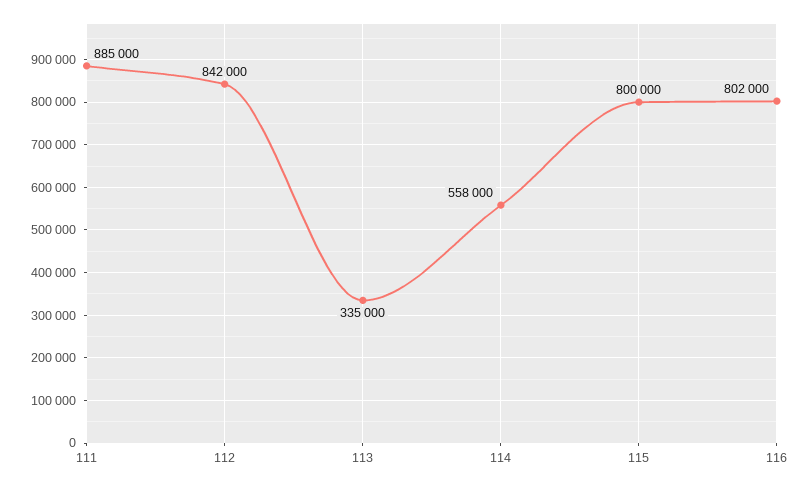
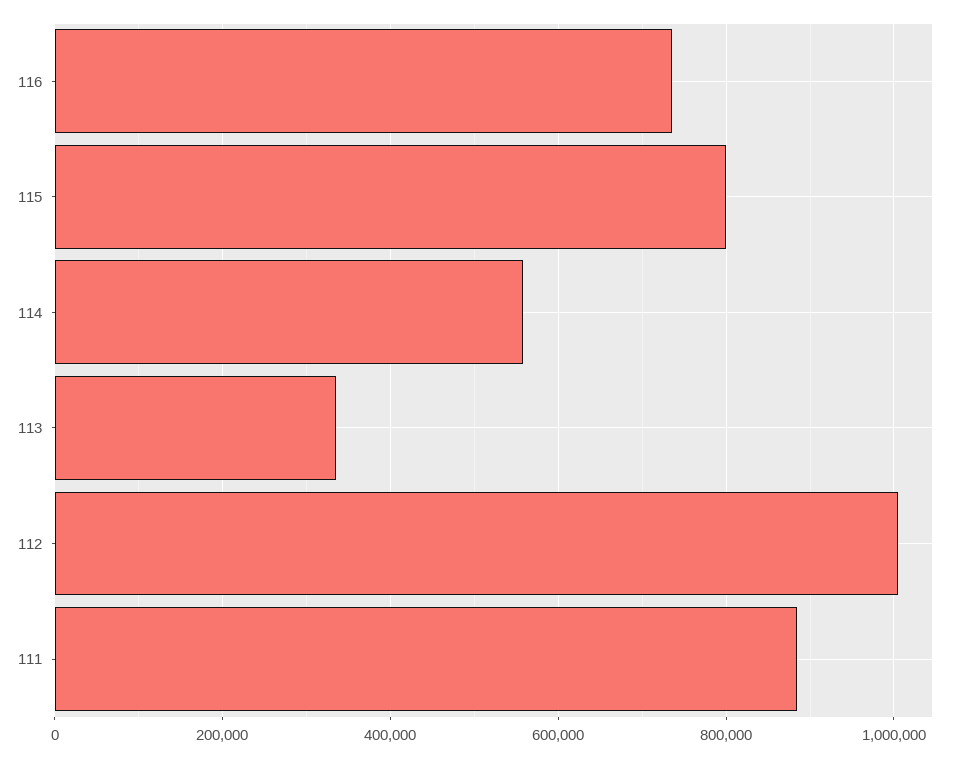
  {
    "111": 885000,
-   "112": 842000,
+   "112": 1000000,
    "113": 335000,
    "114": 558000,
    "115": 800000,
-   "116": 802000
+   "116": 740000
  }

